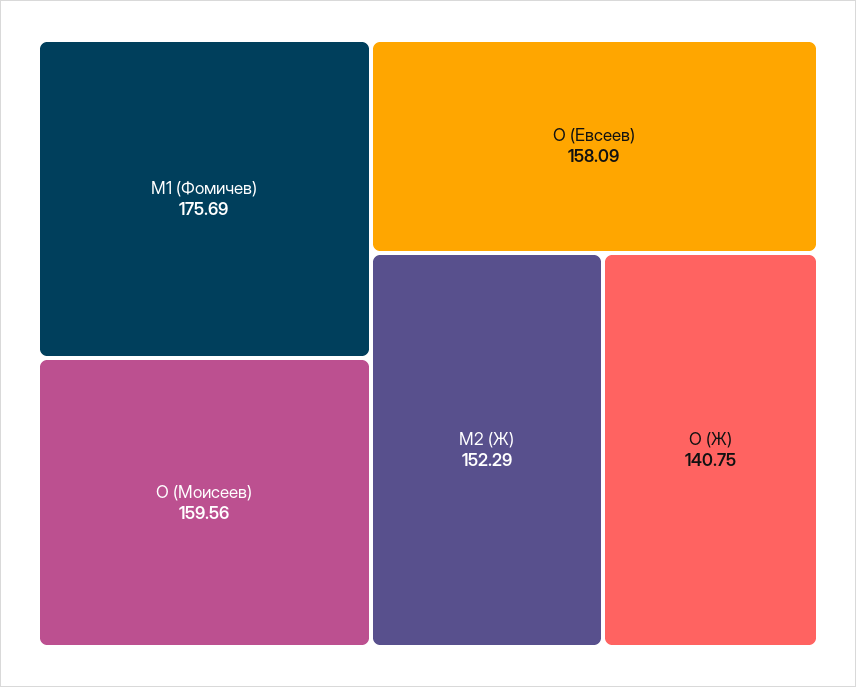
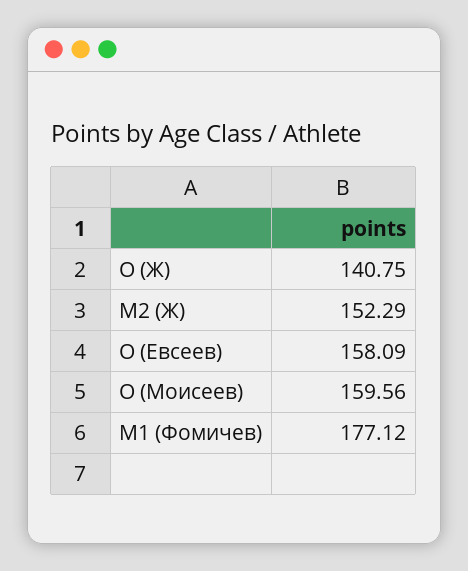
  {
-   "M1 (Фомичев)": 175.69,
+   "M1 (Фомичев)": 177.12,
    "O (Моисеев)": 159.56,
    "O (Евсеев)": 158.09,
    "M2 (Ж)": 152.29,
    "O (Ж)": 140.75
  }

